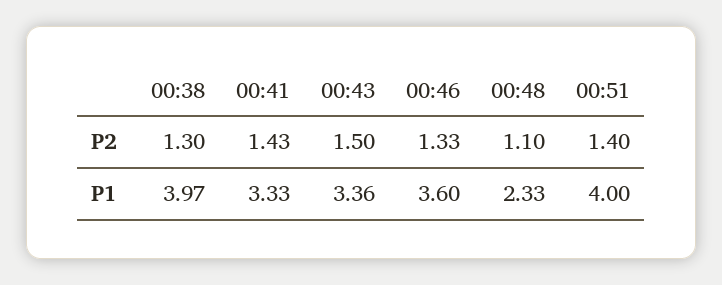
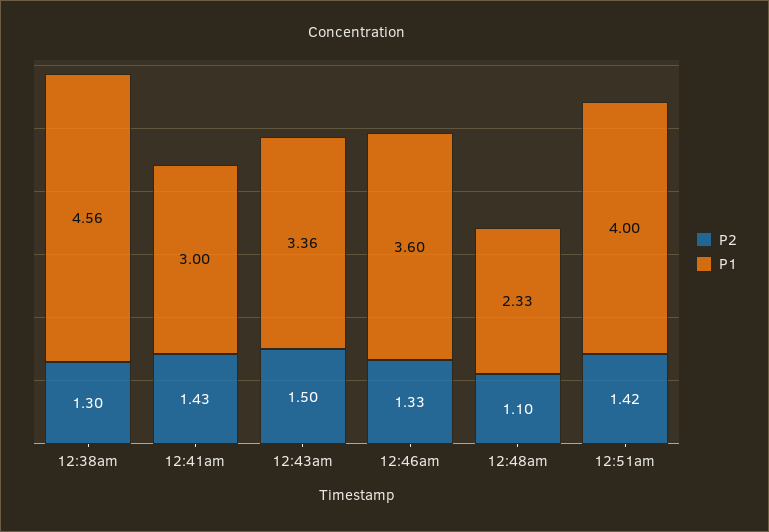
  {
    "P2": {
      "00:38": 1.3,
      "00:41": 1.43,
      "00:43": 1.5,
      "00:46": 1.33,
      "00:48": 1.1,
-     "00:51": 1.4
+     "00:51": 1.42
    },
    "P1": {
-     "00:38": 3.97,
+     "00:38": 4.56,
-     "00:41": 3.33,
+     "00:41": 3,
      "00:43": 3.36,
      "00:46": 3.6,
      "00:48": 2.33,
      "00:51": 4
    }
  }

